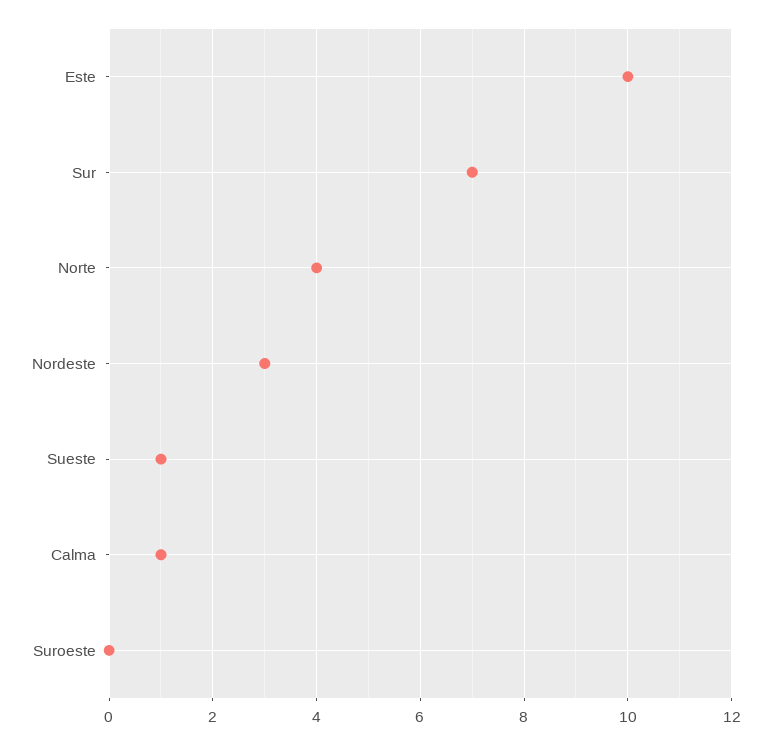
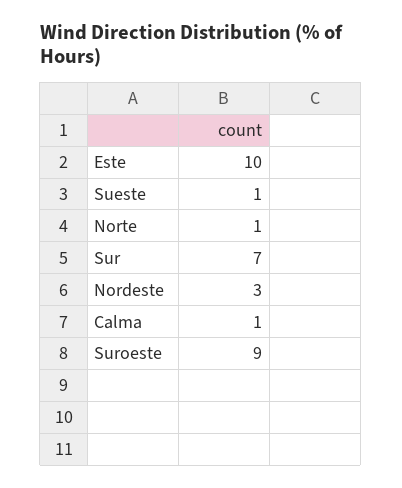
  {
    "Este": 10,
    "Sur": 7,
-   "Norte": 4,
+   "Norte": 1,
    "Nordeste": 3,
    "Sueste": 1,
    "Calma": 1,
-   "Suroeste": 0
+   "Suroeste": 9
  }

